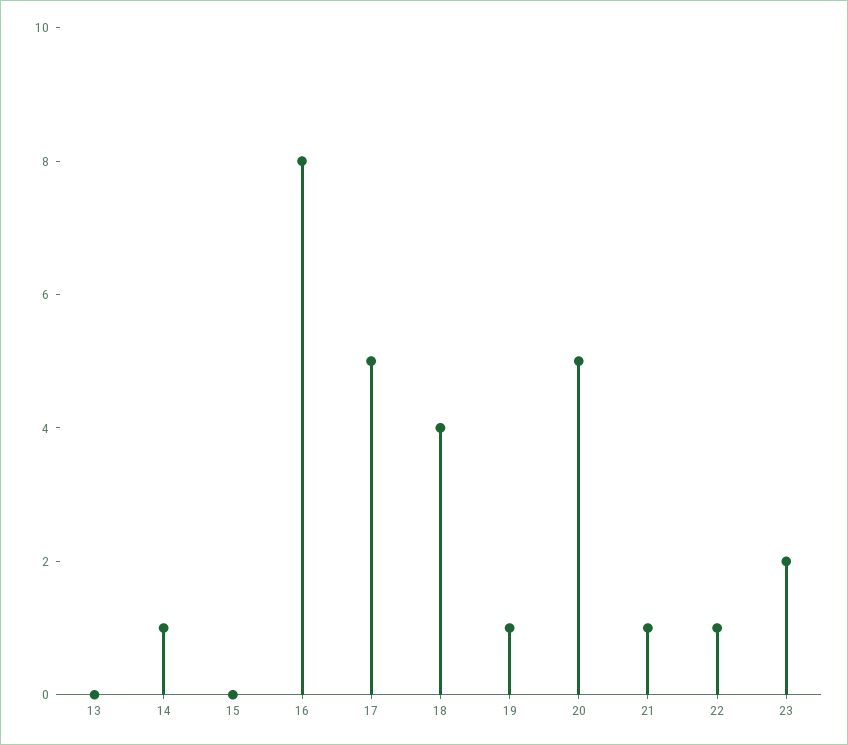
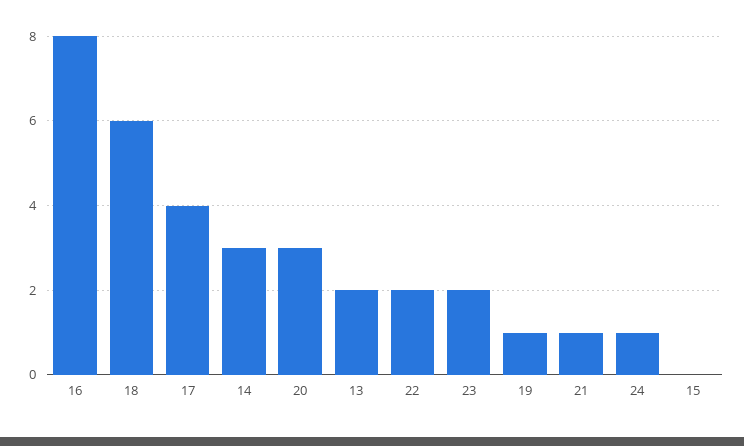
  {
-   "13": 0,
+   "13": 2,
-   "14": 1,
+   "14": 3,
    "15": 0,
    "16": 8,
-   "17": 5,
+   "17": 4,
-   "18": 4,
+   "18": 6,
    "19": 1,
-   "20": 5,
+   "20": 3,
    "21": 1,
-   "22": 1,
+   "22": 2,
-   "23": 2
+   "23": 2,
+   "24": 1
  }

